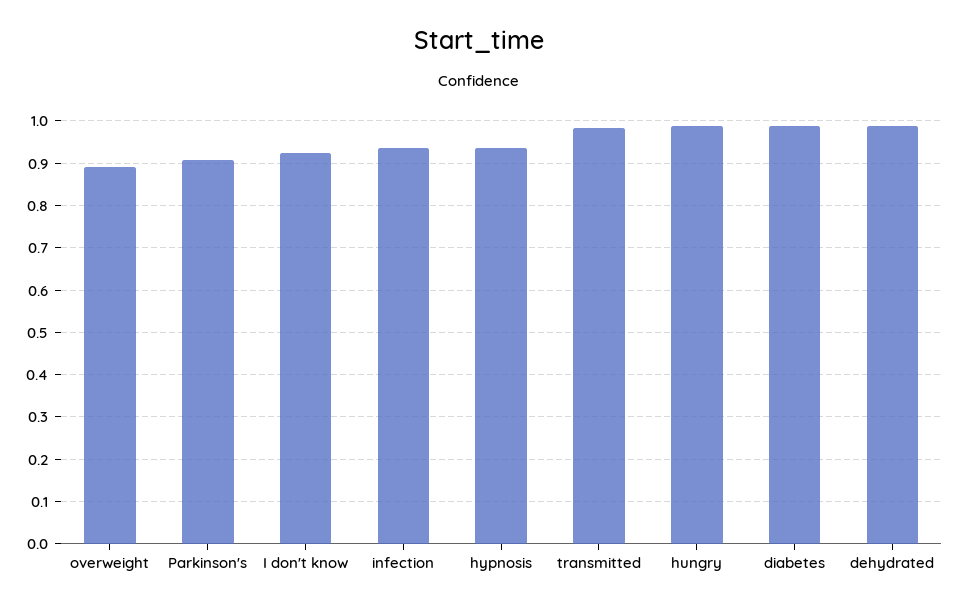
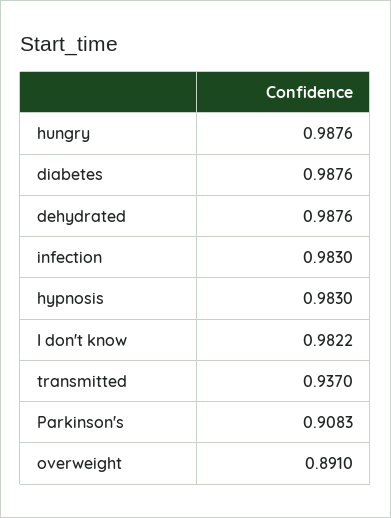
  {
    "overweight": 0.891,
    "Parkinson's": 0.9083,
-   "I don't know": 0.92,
+   "I don't know": 0.9822,
-   "infection": 0.94,
+   "infection": 0.983,
-   "hypnosis": 0.94,
+   "hypnosis": 0.983,
-   "transmitted": 0.98,
+   "transmitted": 0.937,
    "hungry": 0.9876,
    "diabetes": 0.9876,
    "dehydrated": 0.9876
  }

